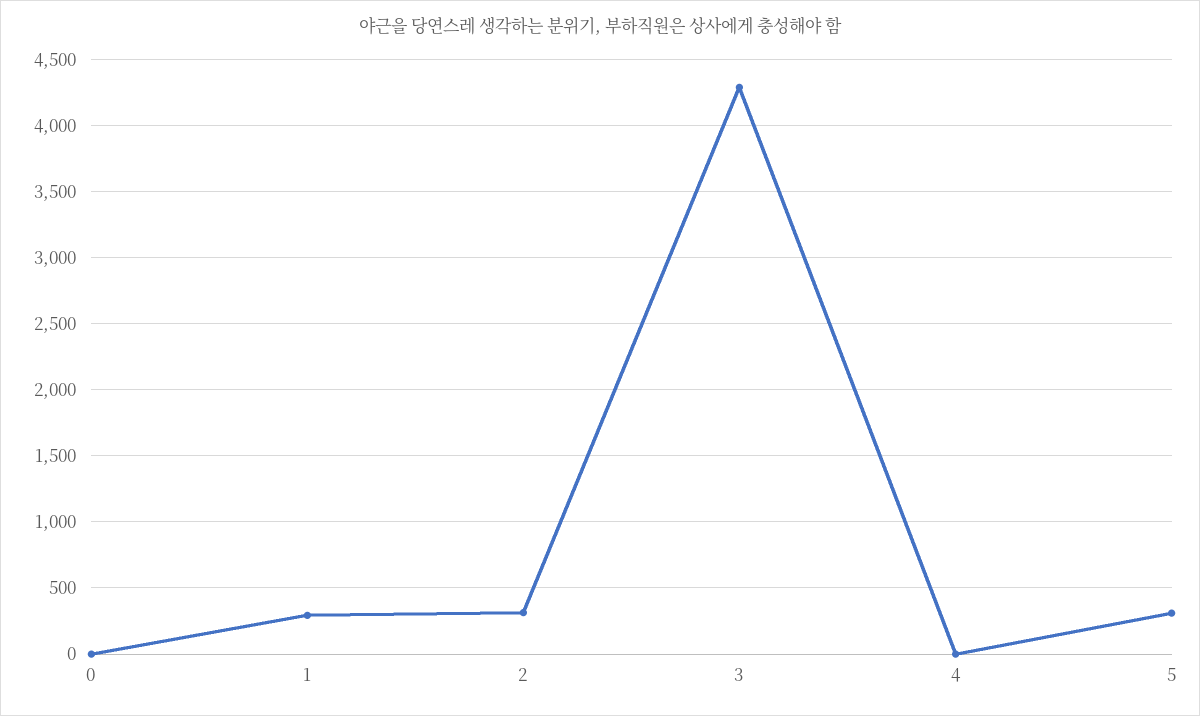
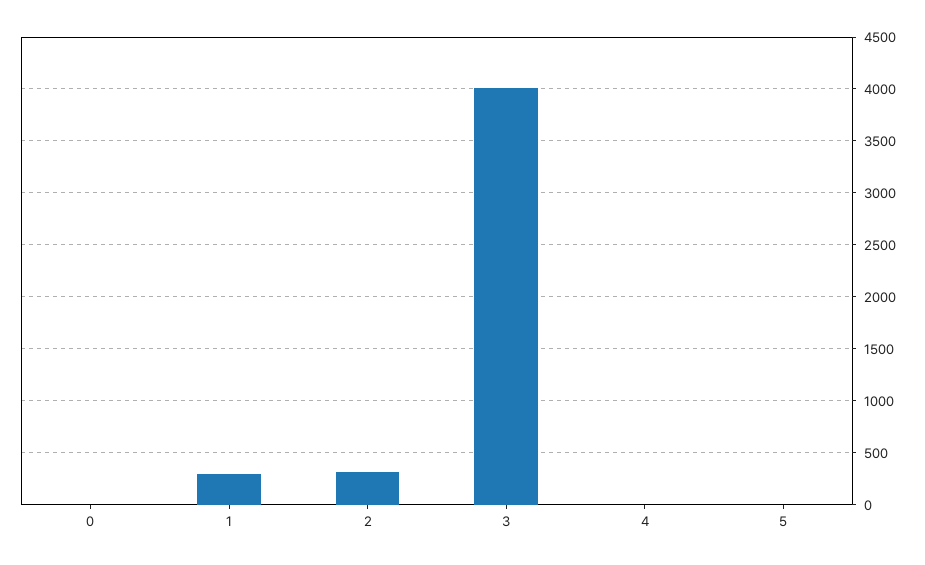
  {
    "0": 0,
    "1": 300,
    "2": 300,
-   "3": 4300,
+   "3": 4000,
    "4": 0,
-   "5": 300
+   "5": 0
  }

